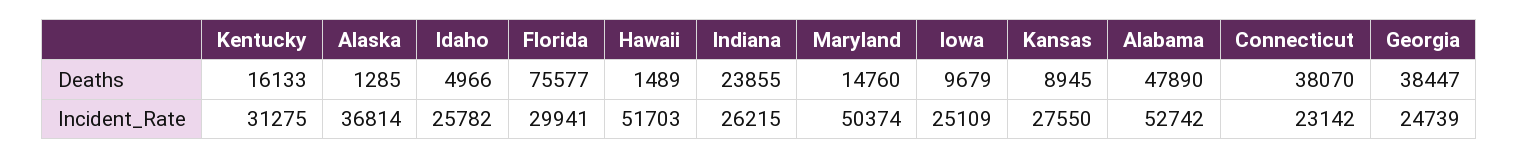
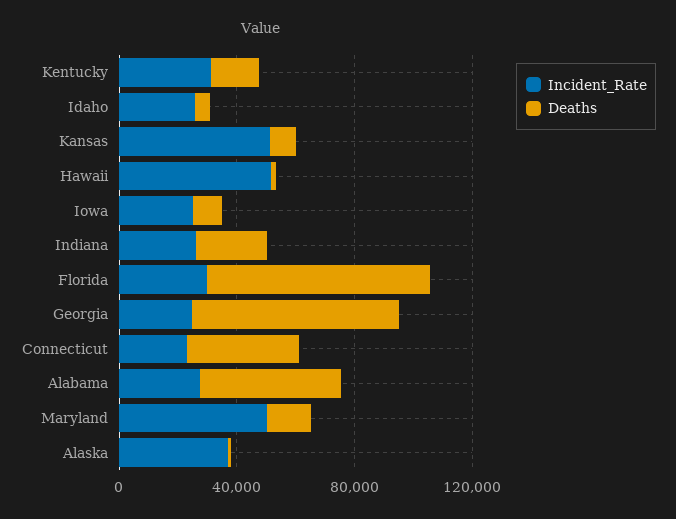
  {
    "Deaths": {
      "Kentucky": 16133,
      "Alaska": 1285,
      "Idaho": 4966,
      "Florida": 75577,
      "Hawaii": 1489,
      "Indiana": 23855,
      "Maryland": 14760,
      "Iowa": 9679,
      "Kansas": 8945,
      "Alabama": 47890,
      "Connecticut": 38070,
-     "Georgia": 38447
+     "Georgia": 70000
    },
    "Incident_Rate": {
      "Kentucky": 31275,
      "Alaska": 36814,
      "Idaho": 25782,
      "Florida": 29941,
      "Hawaii": 51703,
      "Indiana": 26215,
      "Maryland": 50374,
      "Iowa": 25109,
-     "Kansas": 27550,
+     "Kansas": 50000,
-     "Alabama": 52742,
+     "Alabama": 30000,
      "Connecticut": 23142,
      "Georgia": 24739
    }
  }

